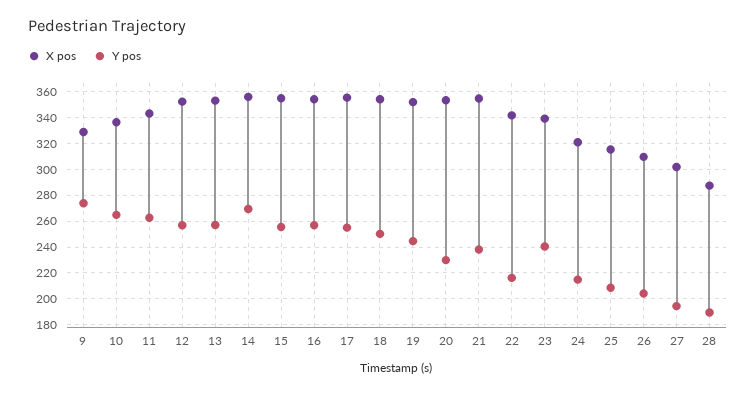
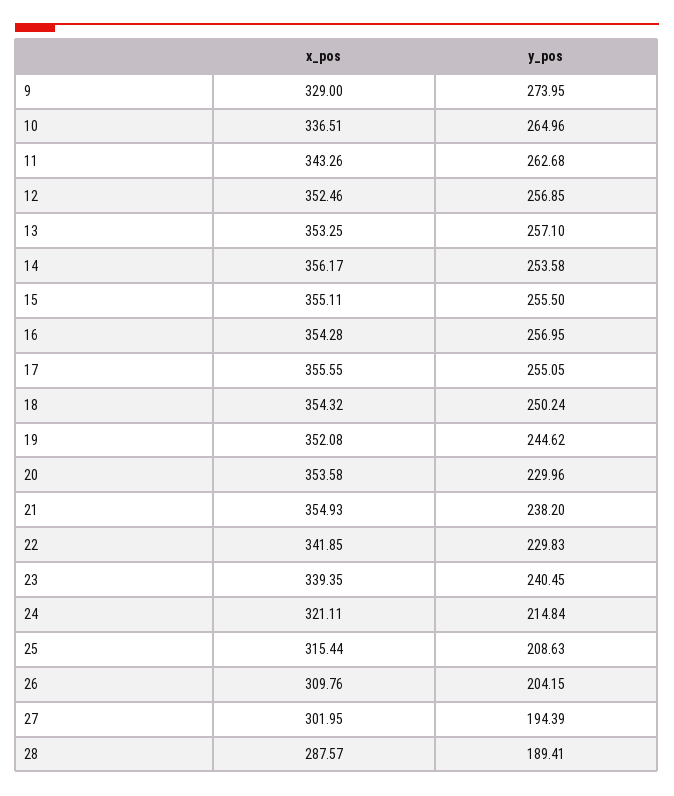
  {
    "X pos": {
      "9": 329,
      "10": 336.51,
      "11": 343.26,
      "12": 352.46,
      "13": 353.25,
      "14": 356.17,
      "15": 355.11,
      "16": 354.28,
      "17": 355.55,
      "18": 354.32,
      "19": 352.08,
      "20": 353.58,
      "21": 354.93,
      "22": 341.85,
      "23": 339.35,
      "24": 321.11,
      "25": 315.44,
      "26": 309.76,
      "27": 301.95,
      "28": 287.57
    },
    "Y pos": {
      "9": 273.95,
      "10": 264.96,
      "11": 262.68,
      "12": 256.85,
      "13": 257.1,
-     "14": 270,
+     "14": 253.58,
      "15": 255.5,
      "16": 256.95,
      "17": 255.05,
      "18": 250.24,
      "19": 244.62,
      "20": 229.96,
      "21": 238.2,
-     "22": 215,
+     "22": 229.83,
      "23": 240.45,
      "24": 214.84,
      "25": 208.63,
      "26": 204.15,
      "27": 194.39,
      "28": 189.41
    }
  }

